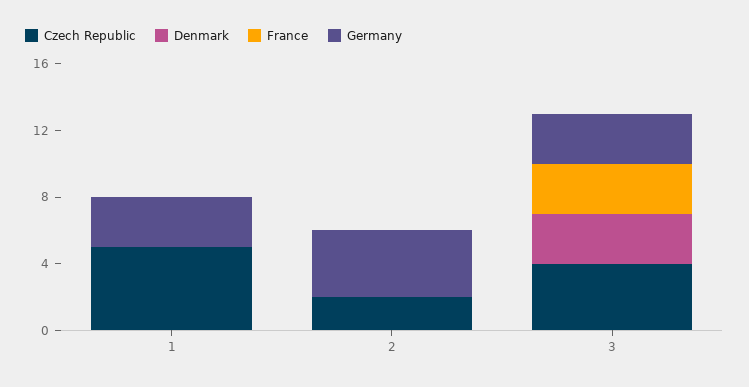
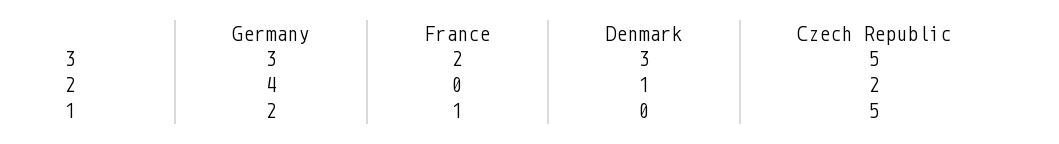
  {
    "Czech Republic": {
      "1": 5,
      "2": 2,
-     "3": 4
+     "3": 5
    },
    "Denmark": {
      "1": 0,
-     "2": 0,
+     "2": 1,
      "3": 3
    },
    "France": {
-     "1": 0,
+     "1": 1,
      "2": 0,
-     "3": 3
+     "3": 2
    },
    "Germany": {
-     "1": 3,
+     "1": 2,
      "2": 4,
      "3": 3
    }
  }

